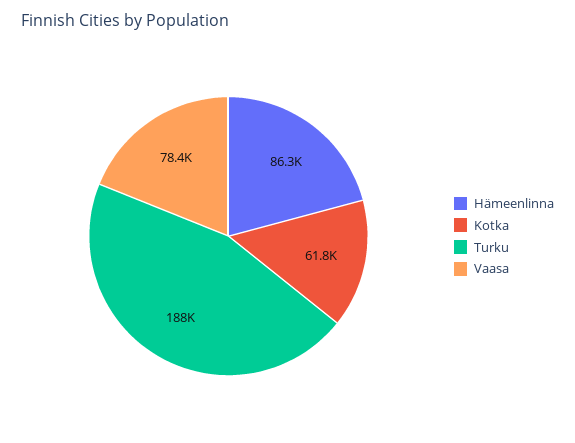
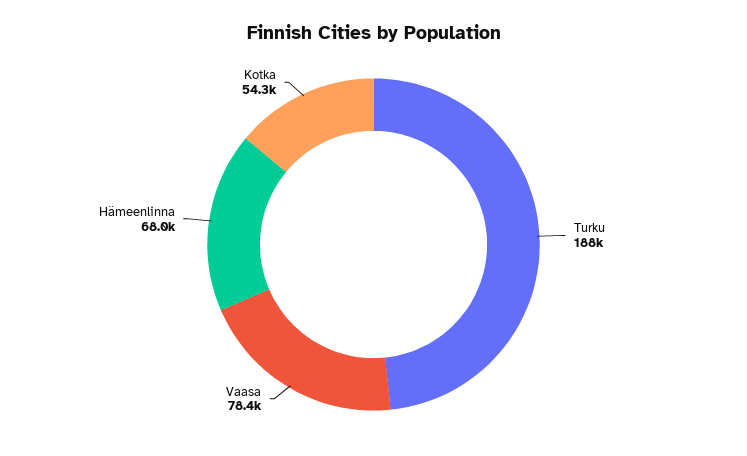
  {
-   "Hämeenlinna": 86300,
+   "Hämeenlinna": 68000,
-   "Kotka": 61800,
+   "Kotka": 54300,
    "Turku": 188000,
    "Vaasa": 78400
  }

